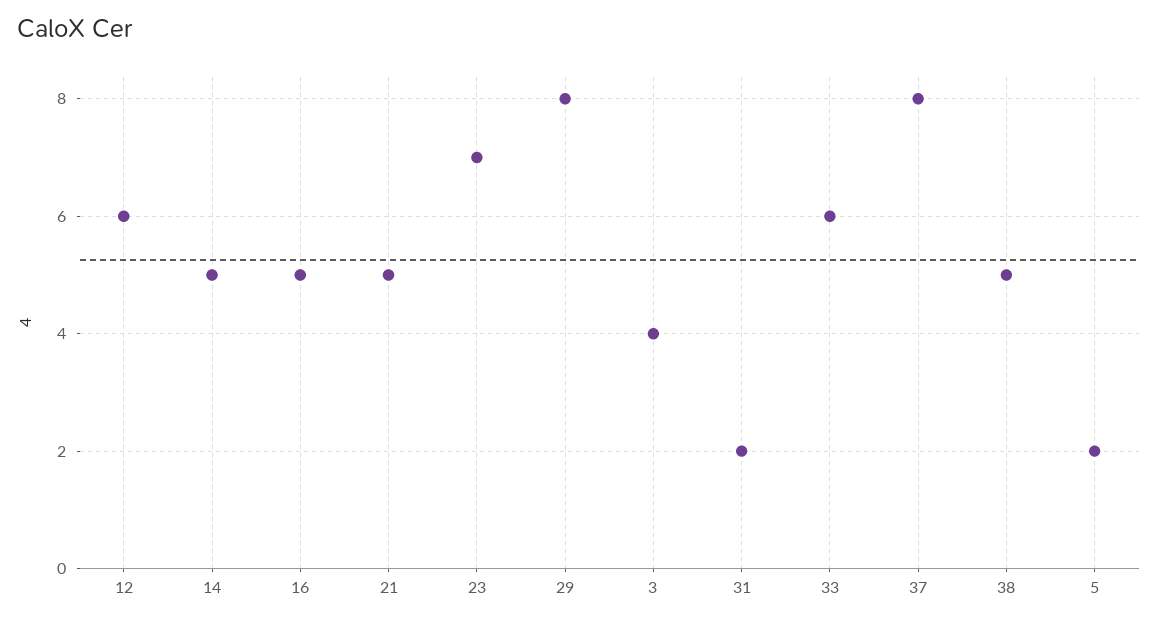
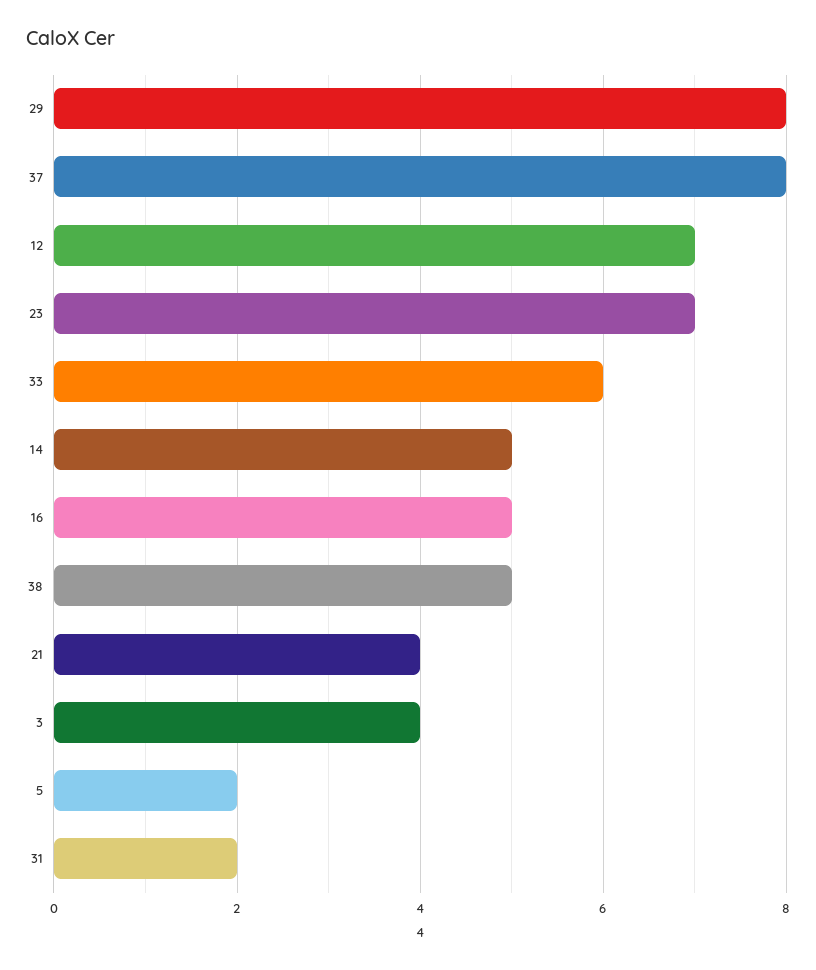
  {
-   "12": 6,
+   "12": 7,
    "14": 5,
    "16": 5,
-   "21": 5,
+   "21": 4,
    "23": 7,
    "29": 8,
    "3": 4,
    "31": 2,
    "33": 6,
    "37": 8,
    "38": 5,
    "5": 2
  }

